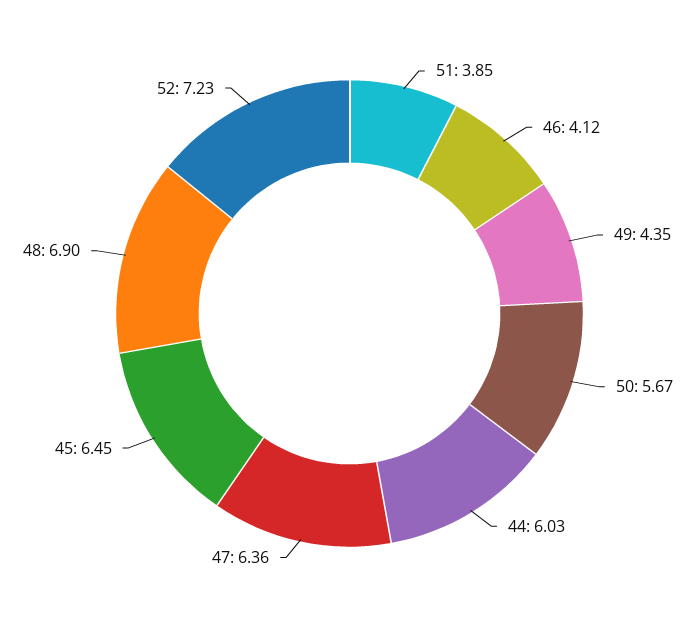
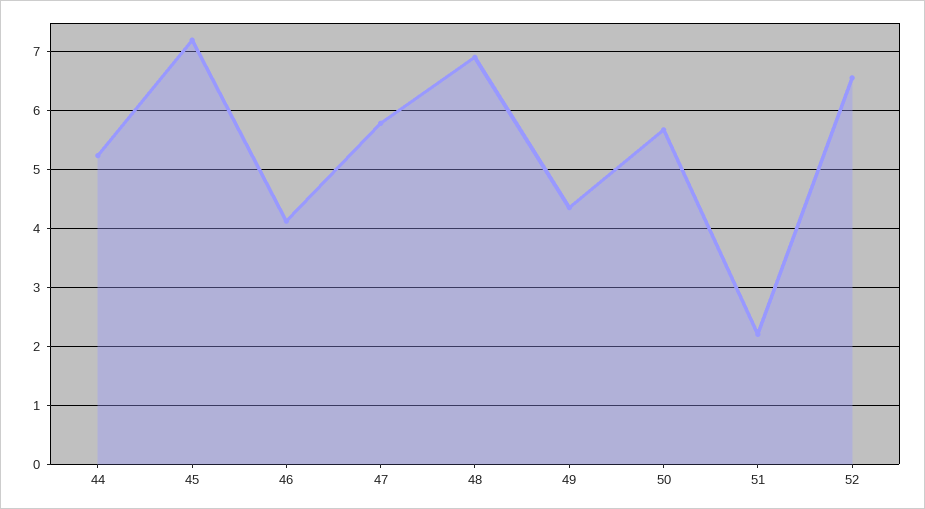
  {
-   "51": 3.85,
+   "51": 2.2,
    "46": 4.12,
    "49": 4.35,
    "50": 5.67,
-   "44": 6.03,
+   "44": 5.2,
-   "47": 6.36,
+   "47": 5.8,
-   "45": 6.45,
+   "45": 7.2,
    "48": 6.9,
-   "52": 7.23
+   "52": 6.6
  }

